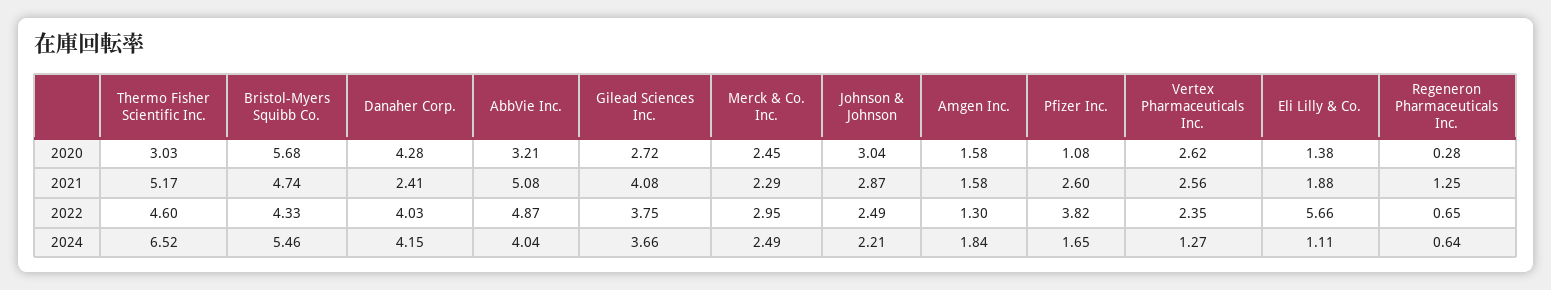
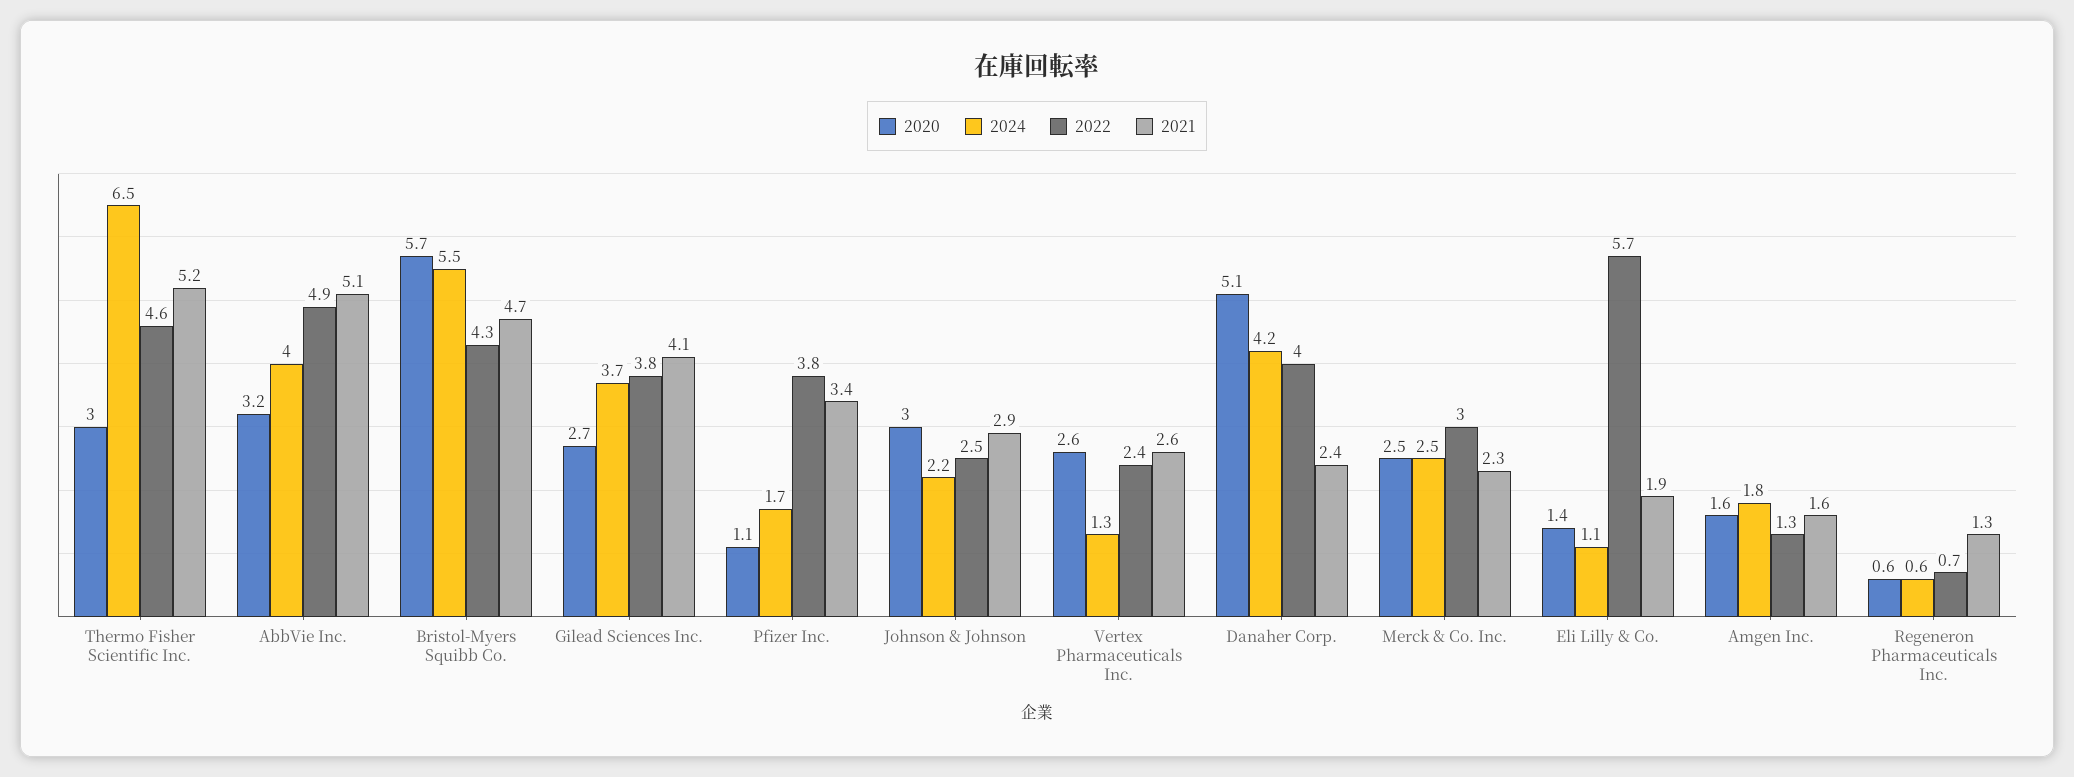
  {
    "2020": {
      "Thermo Fisher Scientific Inc.": 3.03,
      "Bristol-Myers Squibb Co.": 5.68,
-     "Danaher Corp.": 4.28,
+     "Danaher Corp.": 5.1,
      "AbbVie Inc.": 3.21,
      "Gilead Sciences Inc.": 2.72,
      "Merck & Co. Inc.": 2.45,
      "Johnson & Johnson": 3.04,
      "Amgen Inc.": 1.58,
      "Pfizer Inc.": 1.08,
      "Vertex Pharmaceuticals Inc.": 2.62,
      "Eli Lilly & Co.": 1.38,
-     "Regeneron Pharmaceuticals Inc.": 0.28
+     "Regeneron Pharmaceuticals Inc.": 0.6
    },
    "2021": {
      "Thermo Fisher Scientific Inc.": 5.17,
      "Bristol-Myers Squibb Co.": 4.74,
      "Danaher Corp.": 2.41,
      "AbbVie Inc.": 5.08,
      "Gilead Sciences Inc.": 4.08,
      "Merck & Co. Inc.": 2.29,
      "Johnson & Johnson": 2.87,
      "Amgen Inc.": 1.58,
-     "Pfizer Inc.": 2.6,
+     "Pfizer Inc.": 3.4,
      "Vertex Pharmaceuticals Inc.": 2.56,
      "Eli Lilly & Co.": 1.88,
      "Regeneron Pharmaceuticals Inc.": 1.25
    },
    "2022": {
      "Thermo Fisher Scientific Inc.": 4.6,
      "Bristol-Myers Squibb Co.": 4.33,
      "Danaher Corp.": 4.03,
      "AbbVie Inc.": 4.87,
      "Gilead Sciences Inc.": 3.75,
      "Merck & Co. Inc.": 2.95,
      "Johnson & Johnson": 2.49,
      "Amgen Inc.": 1.3,
      "Pfizer Inc.": 3.82,
      "Vertex Pharmaceuticals Inc.": 2.35,
      "Eli Lilly & Co.": 5.66,
      "Regeneron Pharmaceuticals Inc.": 0.65
    },
    "2024": {
      "Thermo Fisher Scientific Inc.": 6.52,
      "Bristol-Myers Squibb Co.": 5.46,
      "Danaher Corp.": 4.15,
      "AbbVie Inc.": 4.04,
      "Gilead Sciences Inc.": 3.66,
      "Merck & Co. Inc.": 2.49,
      "Johnson & Johnson": 2.21,
      "Amgen Inc.": 1.84,
      "Pfizer Inc.": 1.65,
      "Vertex Pharmaceuticals Inc.": 1.27,
      "Eli Lilly & Co.": 1.11,
      "Regeneron Pharmaceuticals Inc.": 0.64
    }
  }

